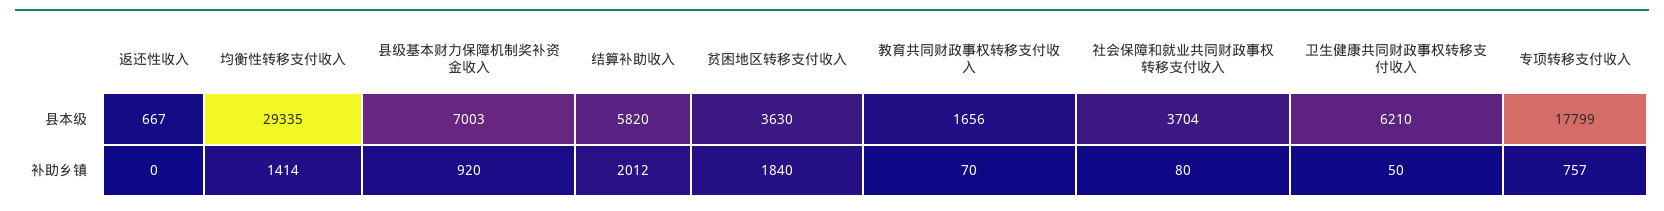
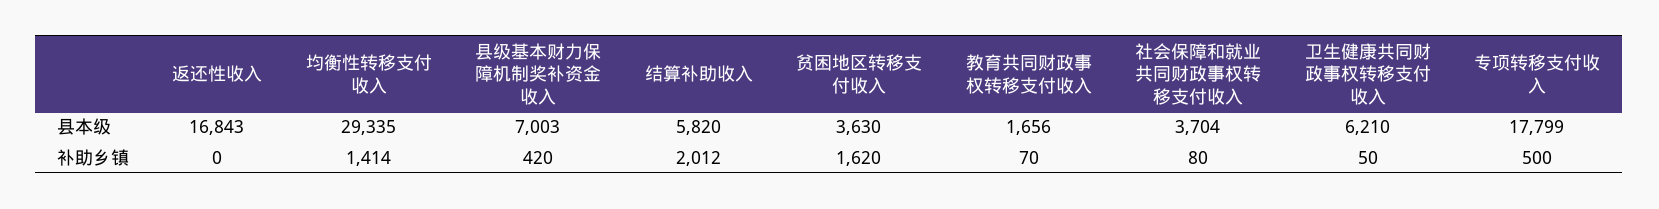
  {
    "返还性收入": {
-     "县本级": 667,
+     "县本级": 16843,
      "补助乡镇": 0
    },
    "均衡性转移支付收入": {
      "县本级": 29335,
      "补助乡镇": 1414
    },
    "县级基本财力保障机制奖补资金收入": {
      "县本级": 7003,
-     "补助乡镇": 920
+     "补助乡镇": 420
    },
    "结算补助收入": {
      "县本级": 5820,
      "补助乡镇": 2012
    },
    "贫困地区转移支付收入": {
      "县本级": 3630,
-     "补助乡镇": 1840
+     "补助乡镇": 1620
    },
    "教育共同财政事权转移支付收入": {
      "县本级": 1656,
      "补助乡镇": 70
    },
    "社会保障和就业共同财政事权转移支付收入": {
      "县本级": 3704,
      "补助乡镇": 80
    },
    "卫生健康共同财政事权转移支付收入": {
      "县本级": 6210,
      "补助乡镇": 50
    },
    "专项转移支付收入": {
      "县本级": 17799,
-     "补助乡镇": 757
+     "补助乡镇": 500
    }
  }

